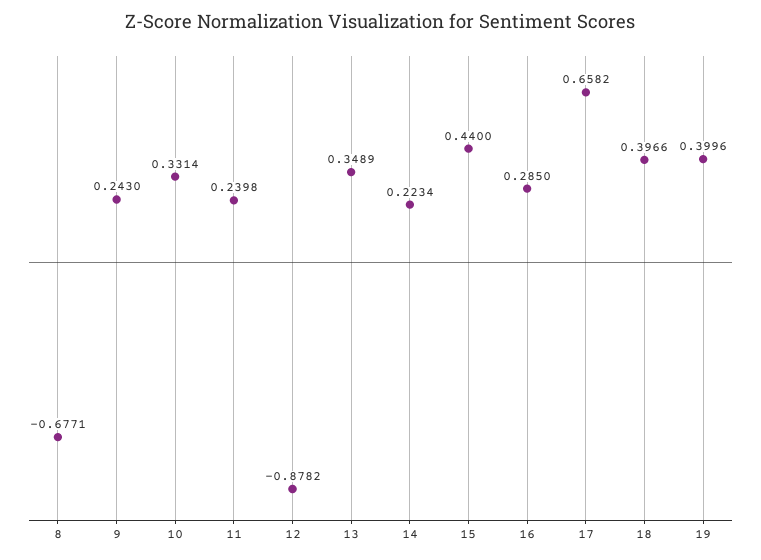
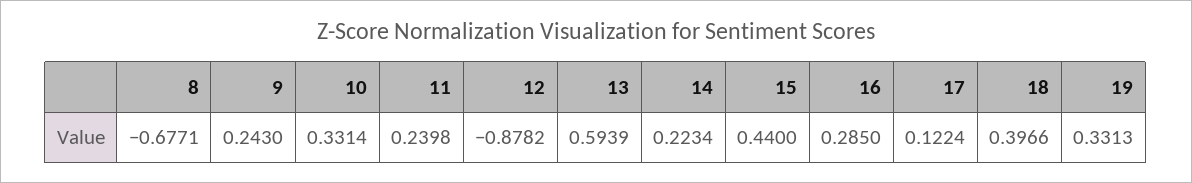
  {
    "8": -0.6771,
    "9": 0.243,
    "10": 0.3314,
    "11": 0.2398,
    "12": -0.8782,
-   "13": 0.3489,
+   "13": 0.5939,
    "14": 0.2234,
    "15": 0.44,
    "16": 0.285,
-   "17": 0.6582,
+   "17": 0.1224,
    "18": 0.3966,
-   "19": 0.3996
+   "19": 0.3313
  }

